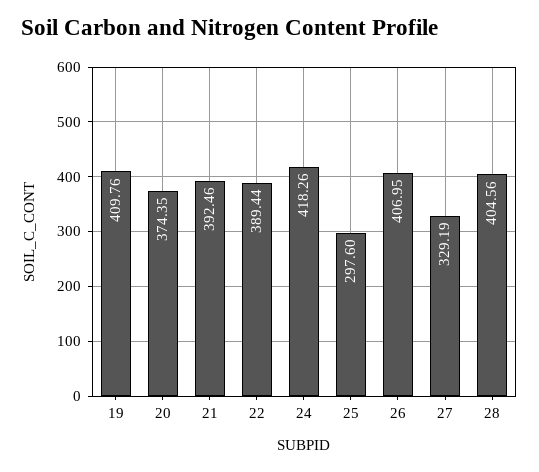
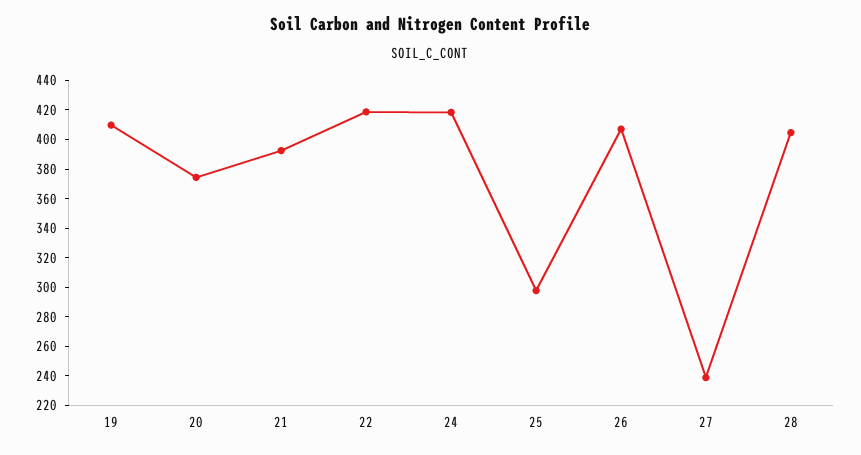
  {
    "19": 409.76,
    "20": 374.35,
    "21": 392.46,
-   "22": 389.44,
+   "22": 420,
    "24": 418.26,
    "25": 297.6,
    "26": 406.95,
-   "27": 329.19,
+   "27": 240,
    "28": 404.56
  }

